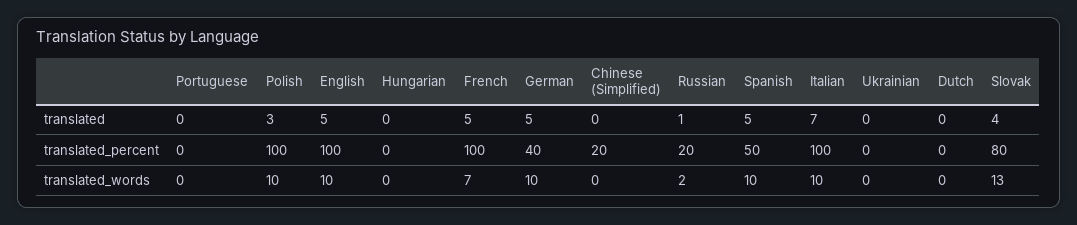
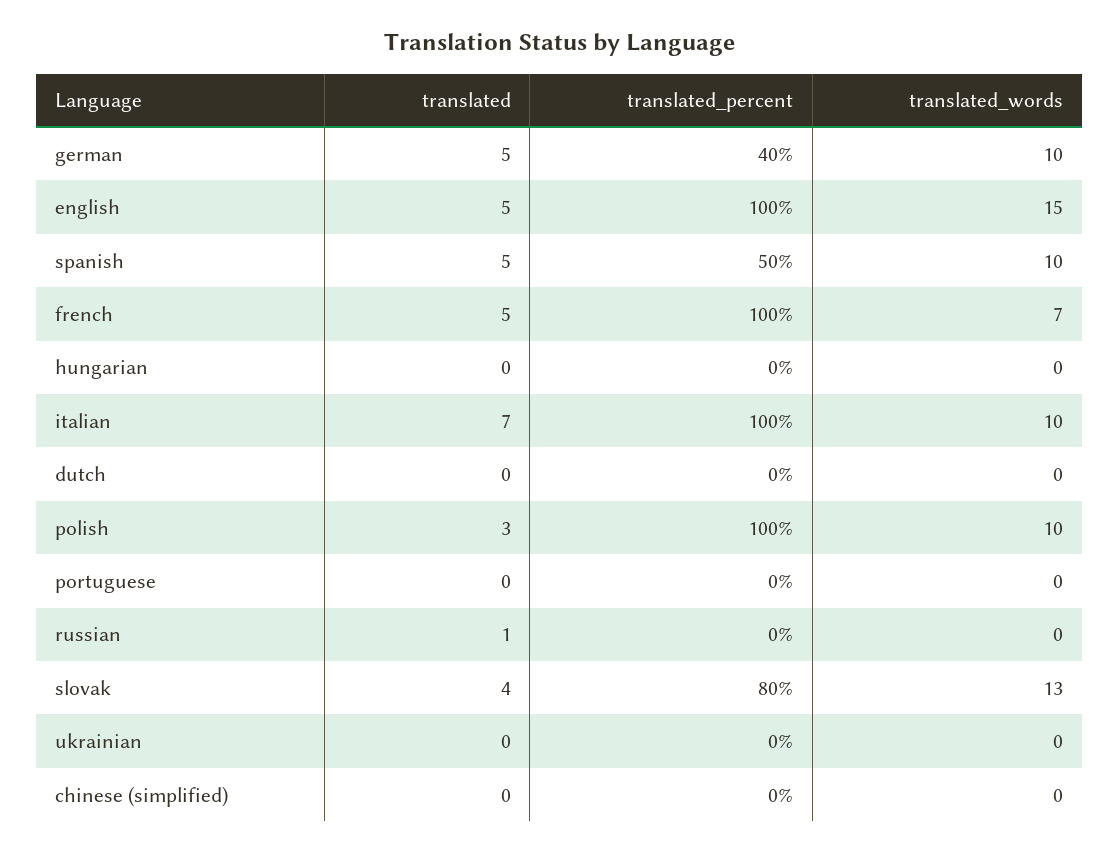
  {
    "Portuguese": {
      "translated": 0,
      "translated_percent": 0,
      "translated_words": 0
    },
    "Polish": {
      "translated": 3,
      "translated_percent": 100,
      "translated_words": 10
    },
    "English": {
      "translated": 5,
      "translated_percent": 100,
-     "translated_words": 10
+     "translated_words": 15
    },
    "Hungarian": {
      "translated": 0,
      "translated_percent": 0,
      "translated_words": 0
    },
    "French": {
      "translated": 5,
      "translated_percent": 100,
      "translated_words": 7
    },
    "German": {
      "translated": 5,
      "translated_percent": 40,
      "translated_words": 10
    },
    "Chinese (Simplified)": {
      "translated": 0,
-     "translated_percent": 20,
+     "translated_percent": 0,
      "translated_words": 0
    },
    "Russian": {
      "translated": 1,
-     "translated_percent": 20,
+     "translated_percent": 0,
-     "translated_words": 2
+     "translated_words": 0
    },
    "Spanish": {
      "translated": 5,
      "translated_percent": 50,
      "translated_words": 10
    },
    "Italian": {
      "translated": 7,
      "translated_percent": 100,
      "translated_words": 10
    },
    "Ukrainian": {
      "translated": 0,
      "translated_percent": 0,
      "translated_words": 0
    },
    "Dutch": {
      "translated": 0,
      "translated_percent": 0,
      "translated_words": 0
    },
    "Slovak": {
      "translated": 4,
      "translated_percent": 80,
      "translated_words": 13
    }
  }

